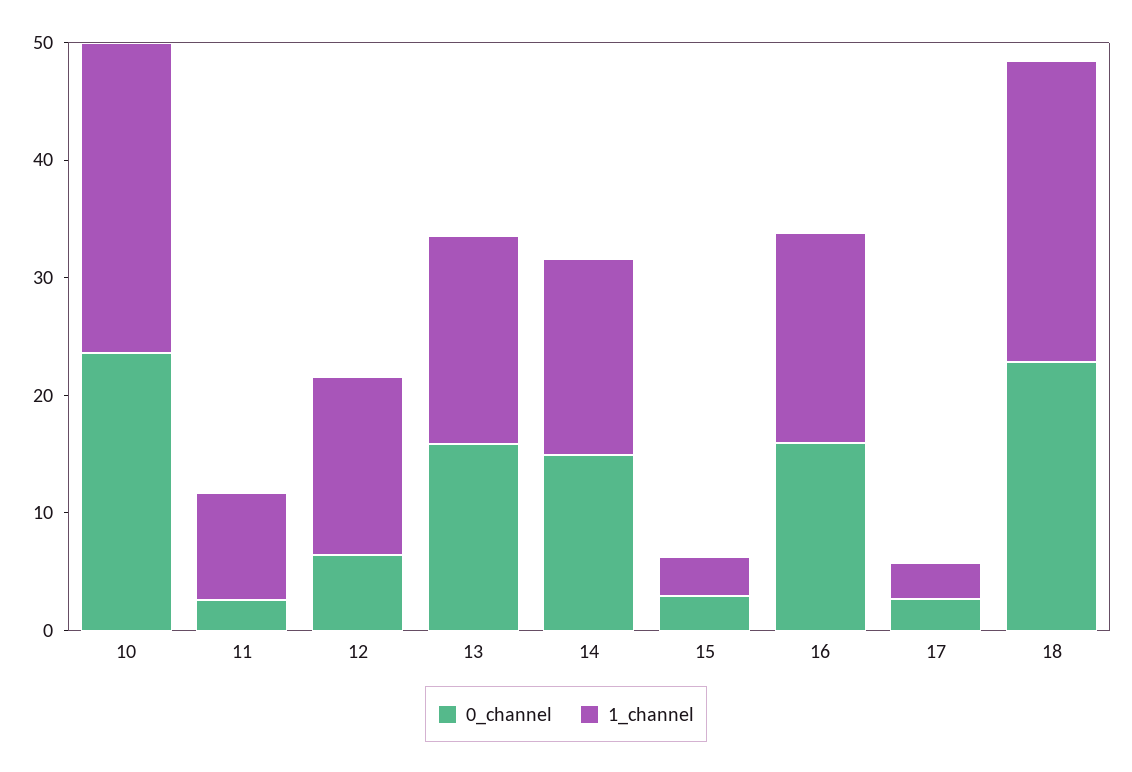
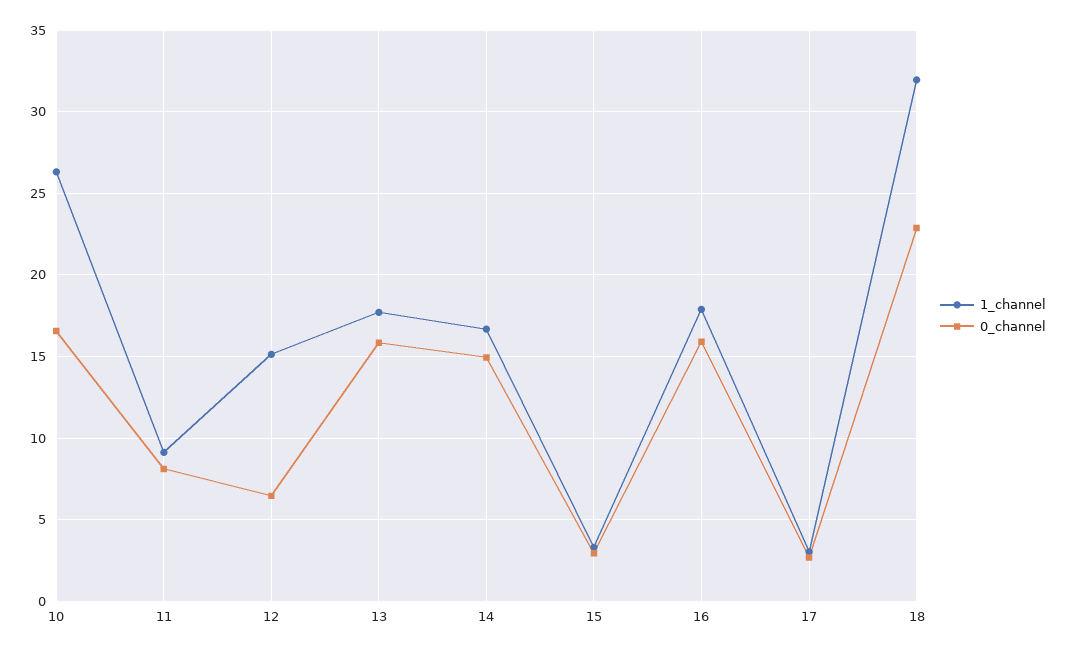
  {
    "0_channel": {
-     "10": 24,
+     "10": 16.5,
-     "11": 2,
+     "11": 8,
      "12": 6.5,
      "13": 16,
      "14": 15,
      "15": 3,
      "16": 16,
      "17": 2.5,
      "18": 23
    },
    "1_channel": {
      "10": 26.5,
      "11": 9,
      "12": 15,
      "13": 17.5,
      "14": 16.5,
      "15": 3.5,
      "16": 18,
      "17": 3,
-     "18": 26
+     "18": 32
    }
  }

